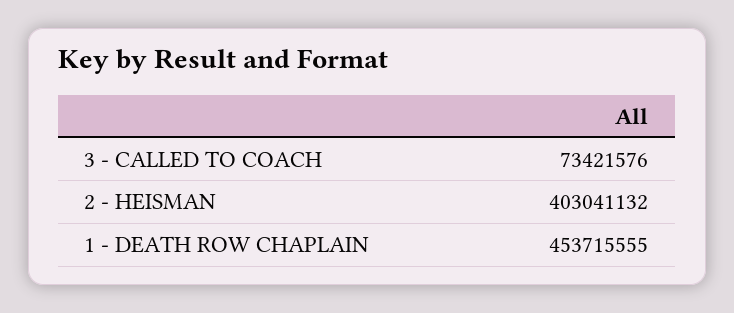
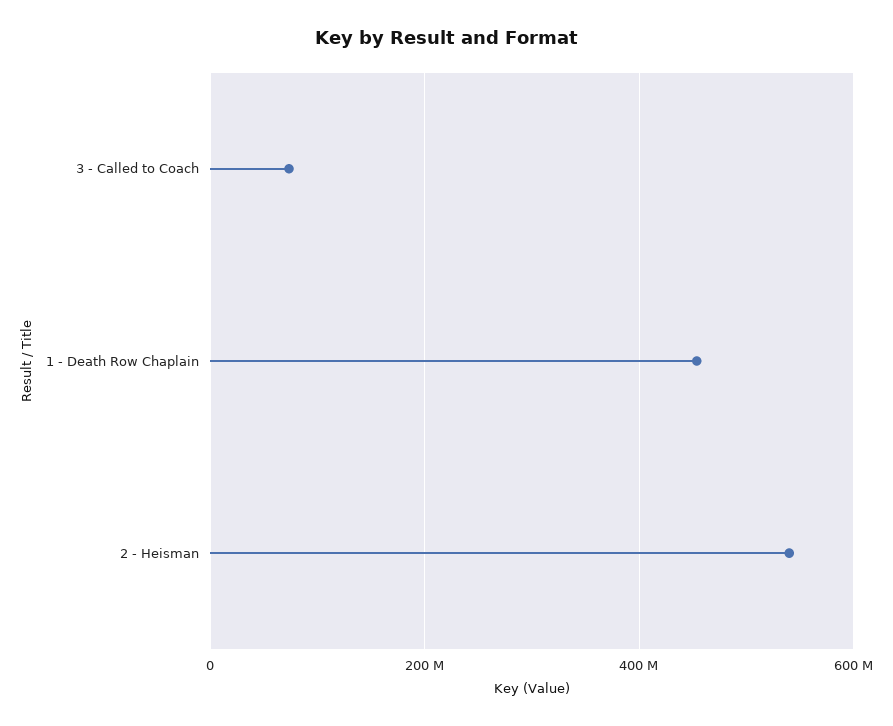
  {
    "3 - CALLED TO COACH": 73421576,
-   "2 - HEISMAN": 403041132,
+   "2 - HEISMAN": 540000000,
    "1 - DEATH ROW CHAPLAIN": 453715555
  }

